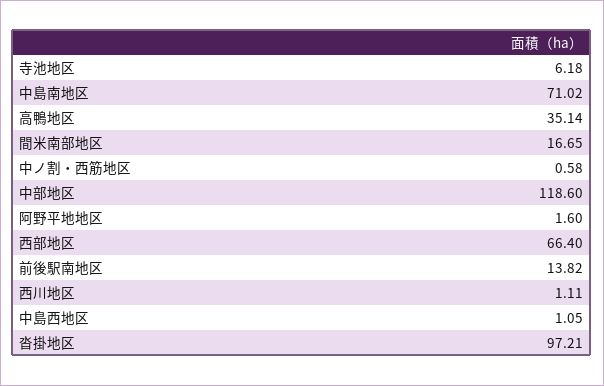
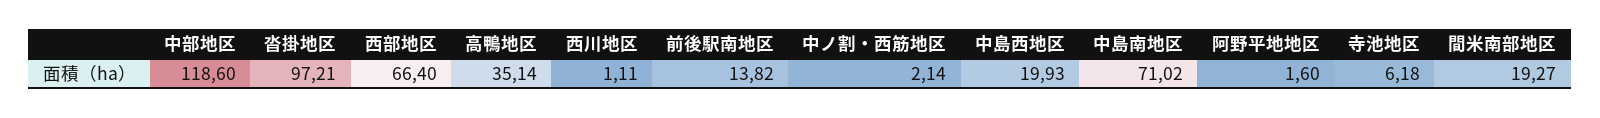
  {
    "寺池地区": 6.18,
    "中島南地区": 71.02,
    "高鴨地区": 35.14,
-   "間米南部地区": 16.65,
+   "間米南部地区": 19.27,
-   "中ノ割・西筋地区": 0.58,
+   "中ノ割・西筋地区": 2.14,
    "中部地区": 118.6,
    "阿野平地地区": 1.6,
    "西部地区": 66.4,
    "前後駅南地区": 13.82,
    "西川地区": 1.11,
-   "中島西地区": 1.05,
+   "中島西地区": 19.93,
    "沓掛地区": 97.21
  }

